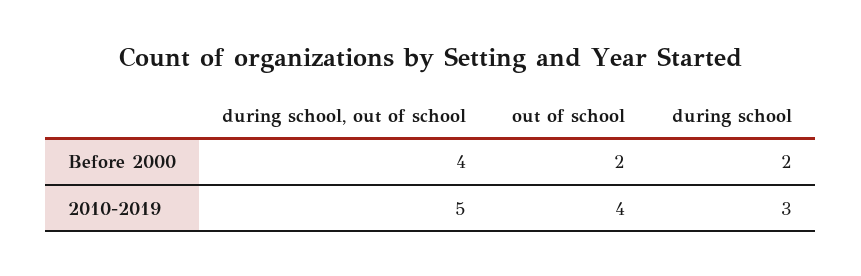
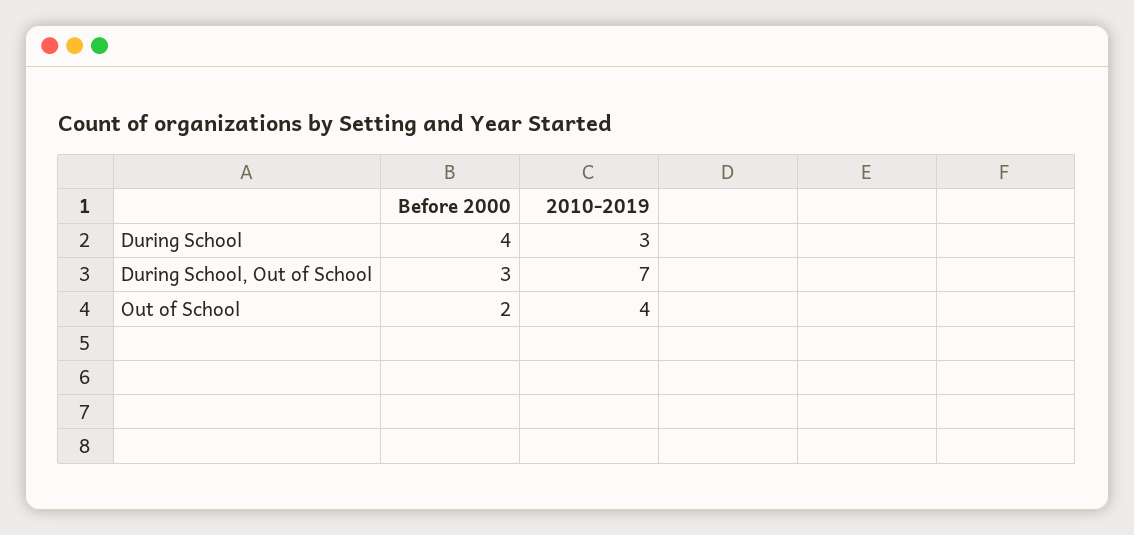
  {
    "during school, out of school": {
-     "Before 2000": 4,
+     "Before 2000": 3,
-     "2010-2019": 5
+     "2010-2019": 7
    },
    "out of school": {
      "Before 2000": 2,
      "2010-2019": 4
    },
    "during school": {
-     "Before 2000": 2,
+     "Before 2000": 4,
      "2010-2019": 3
    }
  }

